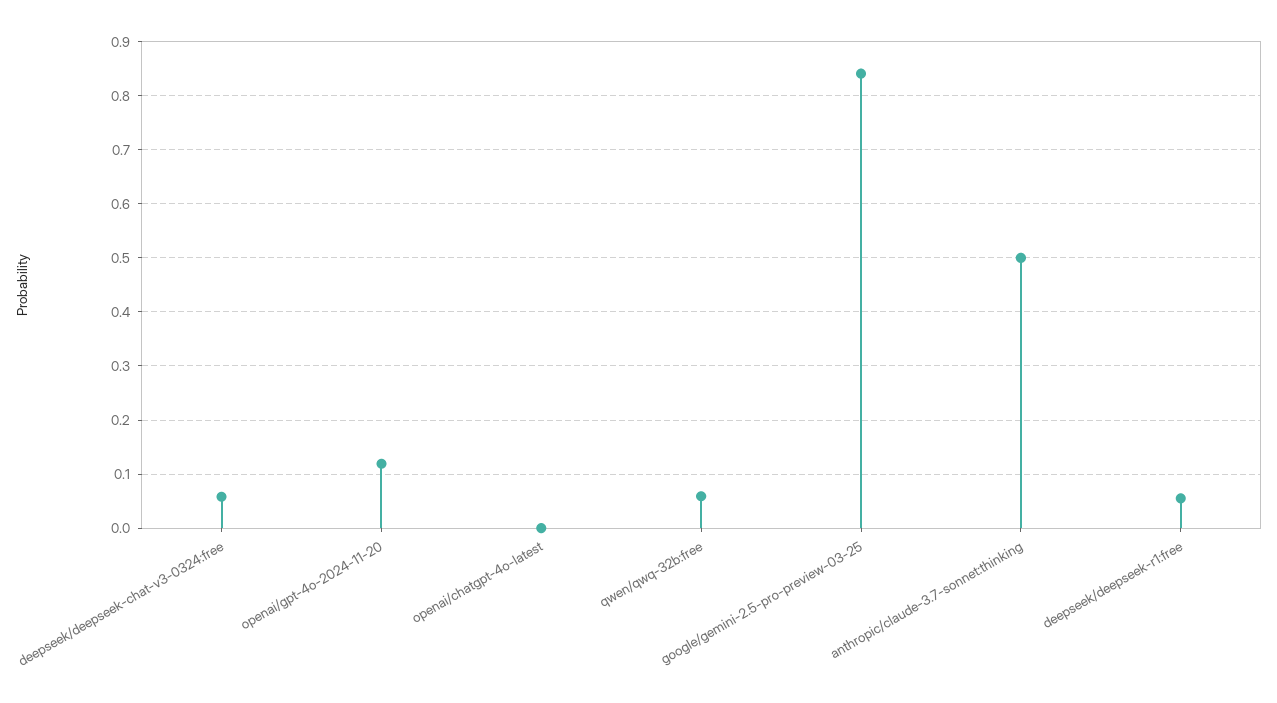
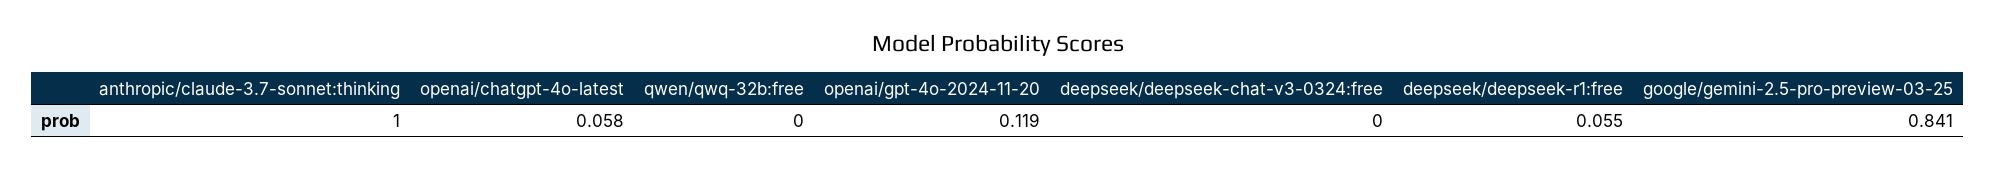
  {
-   "deepseek/deepseek-chat-v3-0324:free": 0.06,
+   "deepseek/deepseek-chat-v3-0324:free": 0,
    "openai/gpt-4o-2024-11-20": 0.119,
-   "openai/chatgpt-4o-latest": 0,
+   "openai/chatgpt-4o-latest": 0.058,
-   "qwen/qwq-32b:free": 0.06,
+   "qwen/qwq-32b:free": 0,
    "google/gemini-2.5-pro-preview-03-25": 0.841,
-   "anthropic/claude-3.7-sonnet:thinking": 0.5,
+   "anthropic/claude-3.7-sonnet:thinking": 1,
    "deepseek/deepseek-r1:free": 0.055
  }

